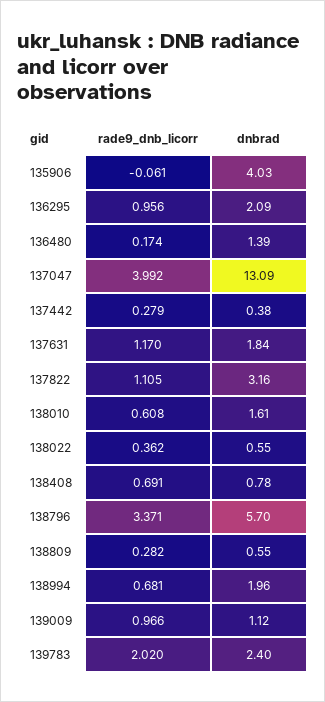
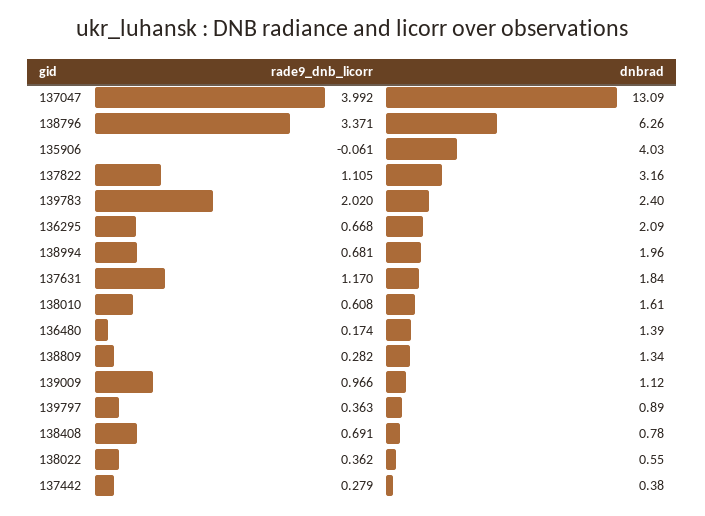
  {
    "rade9_dnb_licorr": {
      "135906": -0.061,
-     "136295": 0.956,
+     "136295": 0.668,
      "136480": 0.174,
      "137047": 3.992,
      "137442": 0.279,
      "137631": 1.17,
      "137822": 1.105,
      "138010": 0.608,
      "138022": 0.362,
      "138408": 0.691,
      "138796": 3.371,
      "138809": 0.282,
      "138994": 0.681,
      "139009": 0.966,
-     "139783": 2.02
+     "139783": 2.02,
+     "139797": 0.363
    },
    "dnbrad": {
      "135906": 4.03,
      "136295": 2.09,
      "136480": 1.39,
      "137047": 13.09,
      "137442": 0.38,
      "137631": 1.84,
      "137822": 3.16,
      "138010": 1.61,
      "138022": 0.55,
      "138408": 0.78,
-     "138796": 5.7,
+     "138796": 6.26,
-     "138809": 0.55,
+     "138809": 1.34,
      "138994": 1.96,
      "139009": 1.12,
-     "139783": 2.4
+     "139783": 2.4,
+     "139797": 0.89
    }
  }

